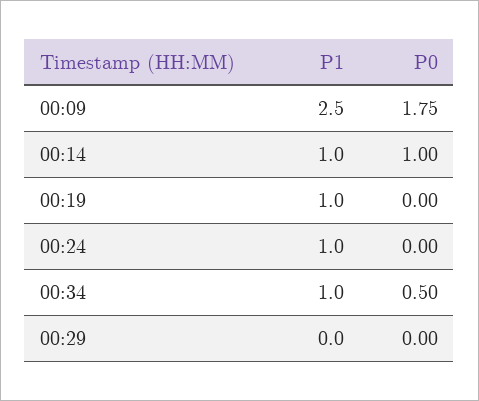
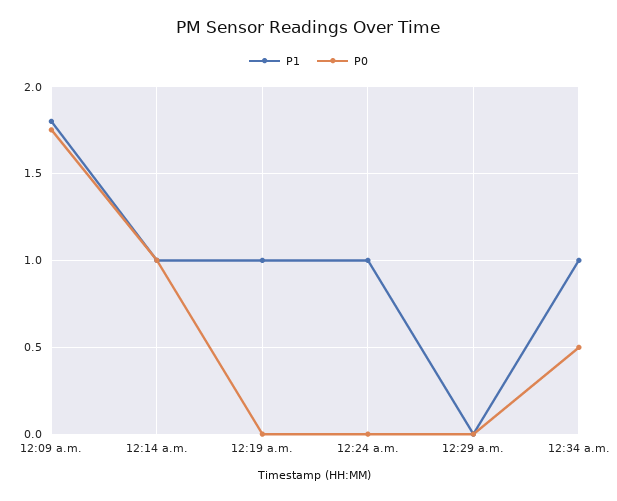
  {
    "P1": {
-     "00:09": 2.5,
+     "00:09": 1.8,
      "00:14": 1,
      "00:19": 1,
      "00:24": 1,
      "00:34": 1,
      "00:29": 0
    },
    "P0": {
      "00:09": 1.75,
      "00:14": 1,
      "00:19": 0,
      "00:24": 0,
      "00:34": 0.5,
      "00:29": 0
    }
  }

